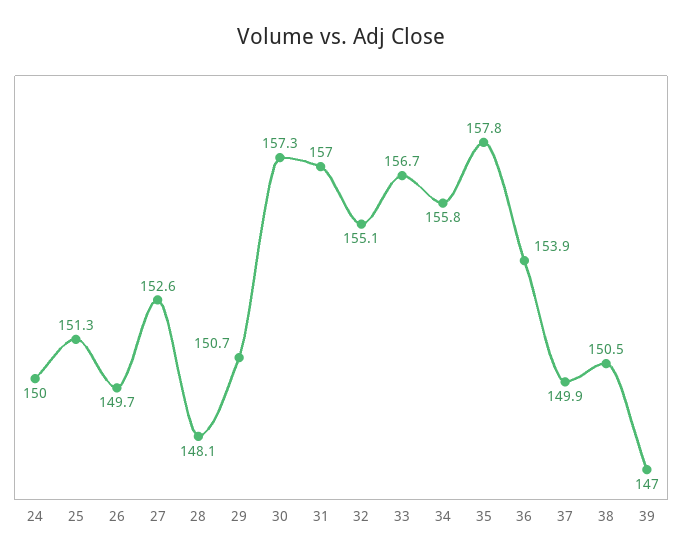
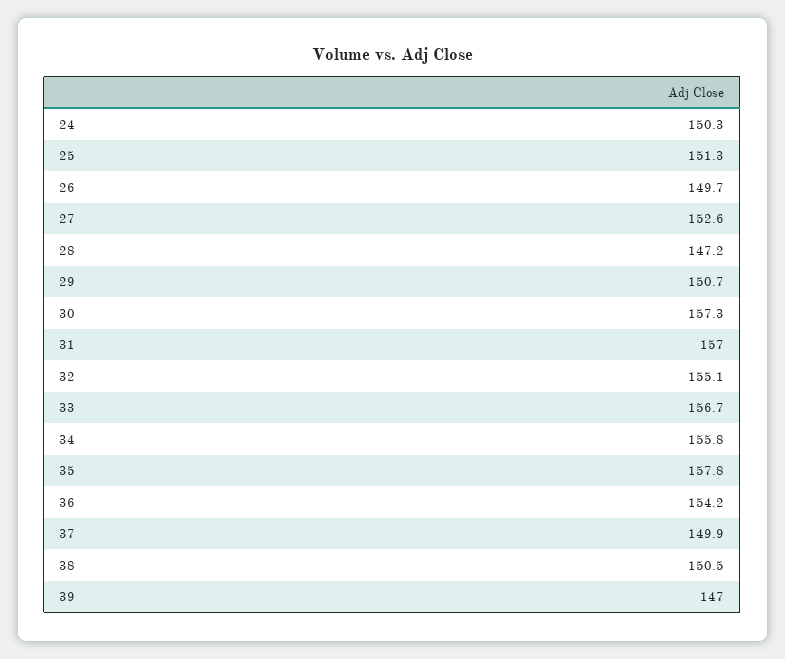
  {
-   "24": 150,
+   "24": 150.3,
    "25": 151.3,
    "26": 149.7,
    "27": 152.6,
-   "28": 148.1,
+   "28": 147.2,
    "29": 150.7,
    "30": 157.3,
    "31": 157,
    "32": 155.1,
    "33": 156.7,
    "34": 155.8,
    "35": 157.8,
-   "36": 153.9,
+   "36": 154.2,
    "37": 149.9,
    "38": 150.5,
    "39": 147
  }

